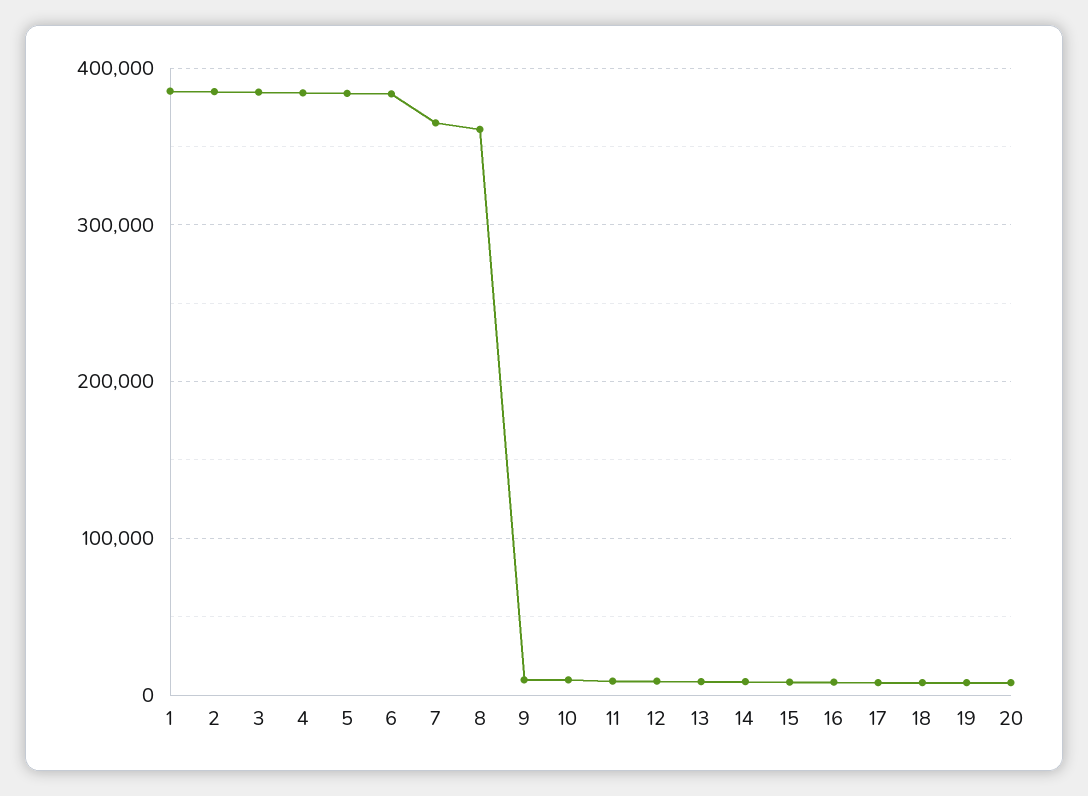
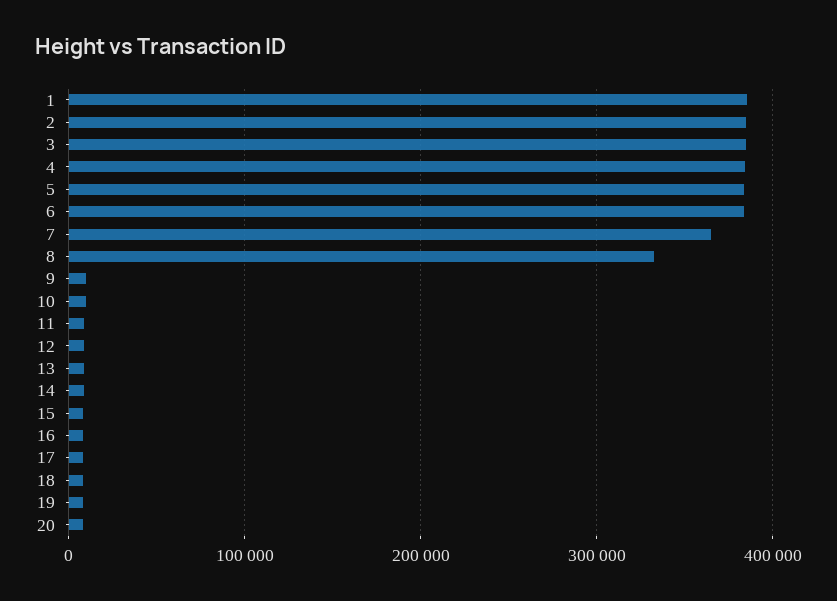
  {
    "1": 390000,
    "2": 380000,
    "3": 380000,
    "4": 380000,
    "5": 380000,
    "6": 380000,
    "7": 370000,
-   "8": 360000,
+   "8": 330000,
    "9": 10000,
    "10": 10000,
    "11": 10000,
    "12": 10000,
    "13": 10000,
    "14": 10000,
    "15": 10000,
    "16": 10000,
    "17": 10000,
    "18": 10000,
    "19": 10000,
    "20": 10000
  }

